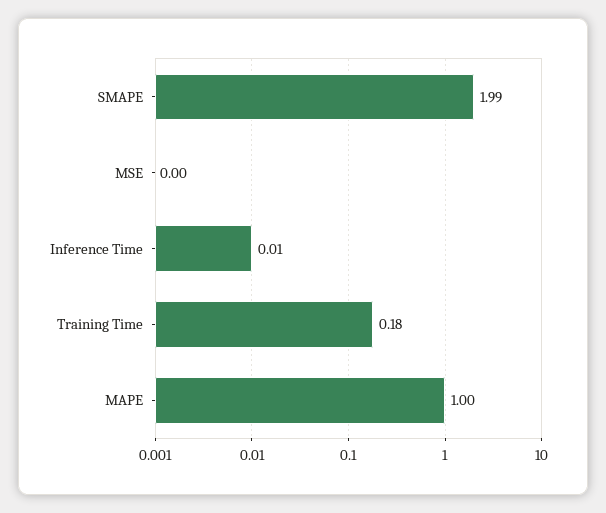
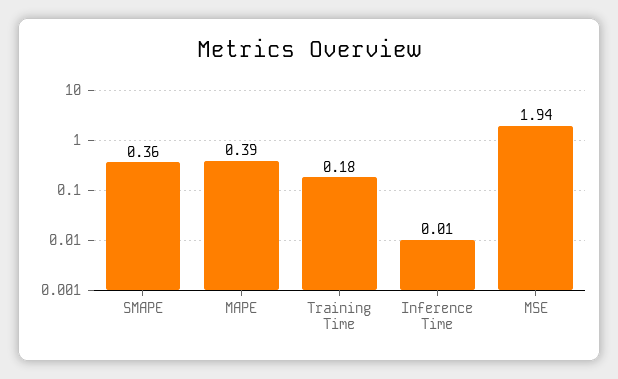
  {
-   "SMAPE": 1.99,
+   "SMAPE": 0.36,
-   "MSE": 0,
+   "MSE": 1.94,
    "Inference Time": 0.01,
    "Training Time": 0.18,
-   "MAPE": 1
+   "MAPE": 0.39
  }

